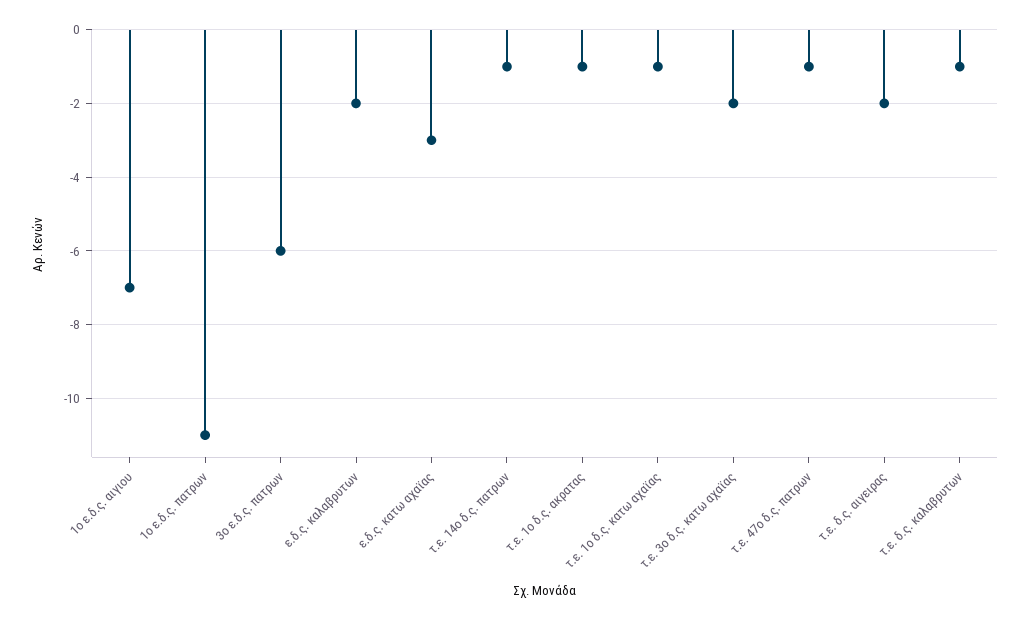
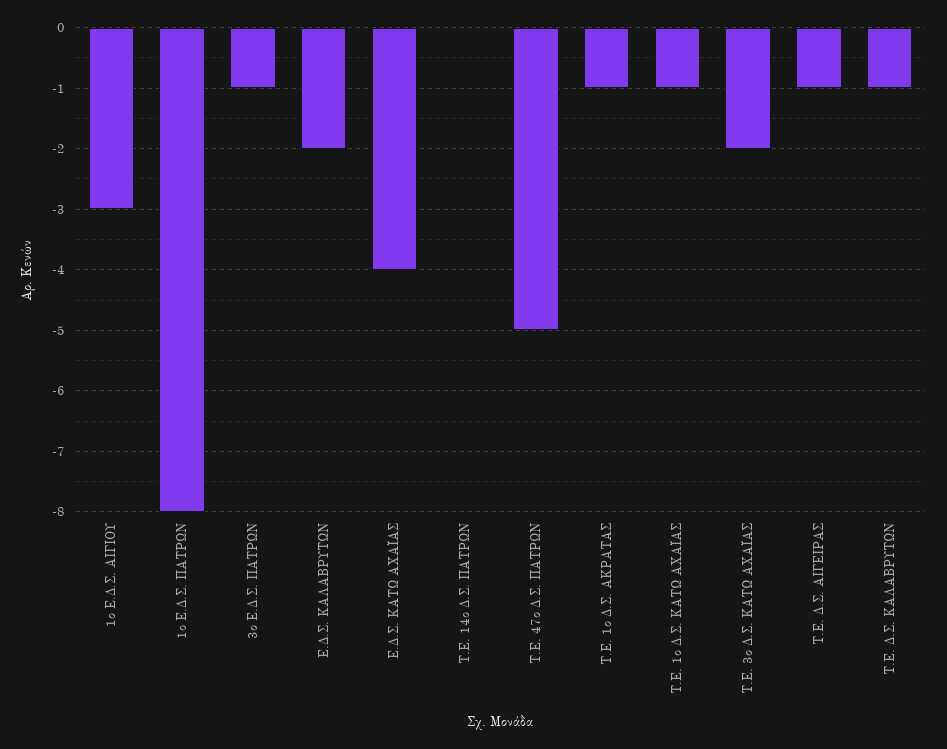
  {
-   "1ο ε.δ.ς. αιγιου": -7,
+   "1ο ε.δ.ς. αιγιου": -3,
-   "1ο ε.δ.ς. πατρων": -11,
+   "1ο ε.δ.ς. πατρων": -8,
-   "3ο ε.δ.ς. πατρων": -6,
+   "3ο ε.δ.ς. πατρων": -1,
    "ε.δ.ς. καλαβρυτων": -2,
-   "ε.δ.ς. κατω αχαϊας": -3,
+   "ε.δ.ς. κατω αχαϊας": -4,
-   "τ.ε. 14ο δ.ς. πατρων": -1,
+   "τ.ε. 14ο δ.ς. πατρων": 0,
    "τ.ε. 1ο δ.ς. ακρατας": -1,
    "τ.ε. 1ο δ.ς. κατω αχαϊας": -1,
    "τ.ε. 3ο δ.ς. κατω αχαϊας": -2,
-   "τ.ε. 47ο δ.ς. πατρων": -1,
+   "τ.ε. 47ο δ.ς. πατρων": -5,
-   "τ.ε. δ.ς. αιγειρας": -2,
+   "τ.ε. δ.ς. αιγειρας": -1,
    "τ.ε. δ.ς. καλαβρυτων": -1
  }

